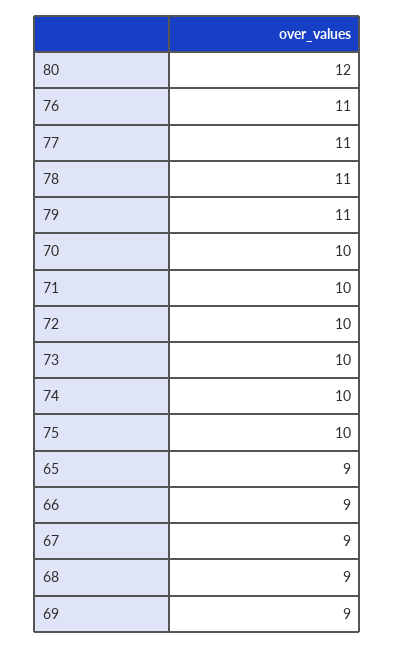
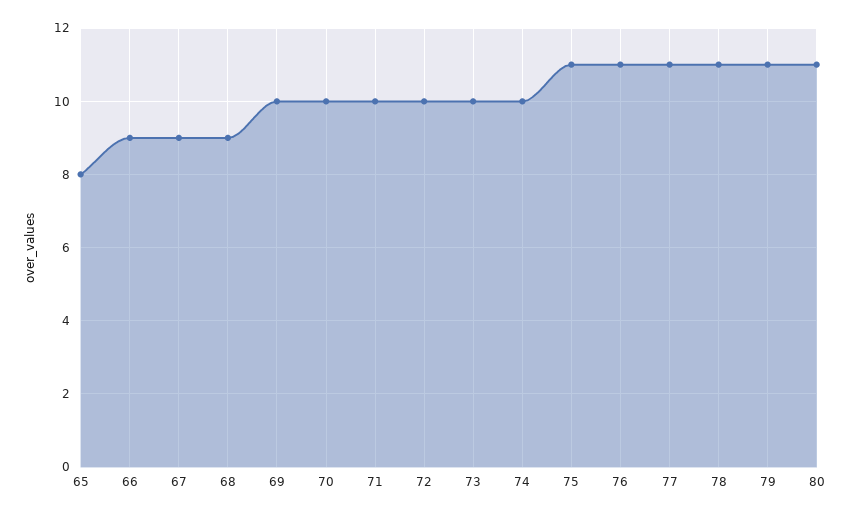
  {
-   "80": 12,
+   "80": 11,
    "76": 11,
    "77": 11,
    "78": 11,
    "79": 11,
    "70": 10,
    "71": 10,
    "72": 10,
    "73": 10,
    "74": 10,
-   "75": 10,
+   "75": 11,
-   "65": 9,
+   "65": 8,
    "66": 9,
    "67": 9,
    "68": 9,
-   "69": 9
+   "69": 10
  }

